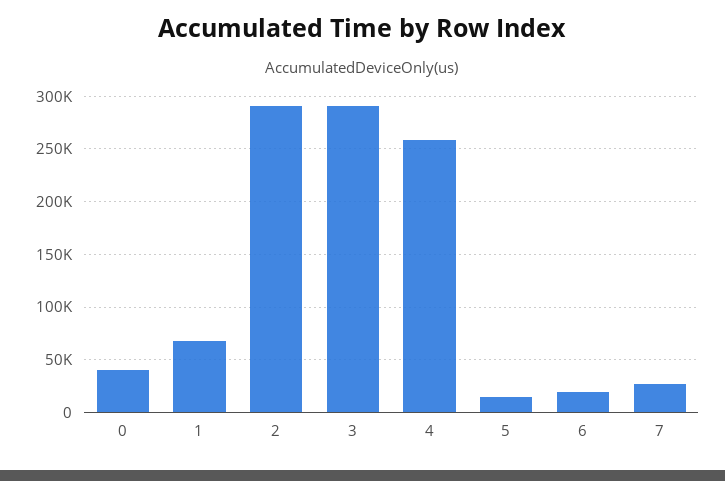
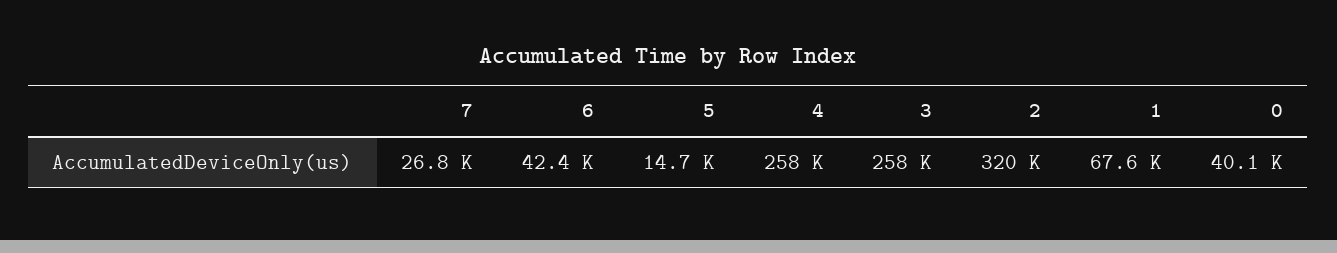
  {
    "0": 40100,
    "1": 67600,
-   "2": 290000,
+   "2": 320000,
-   "3": 290000,
+   "3": 258000,
    "4": 258000,
    "5": 14700,
-   "6": 20000,
+   "6": 42400,
    "7": 26800
  }

